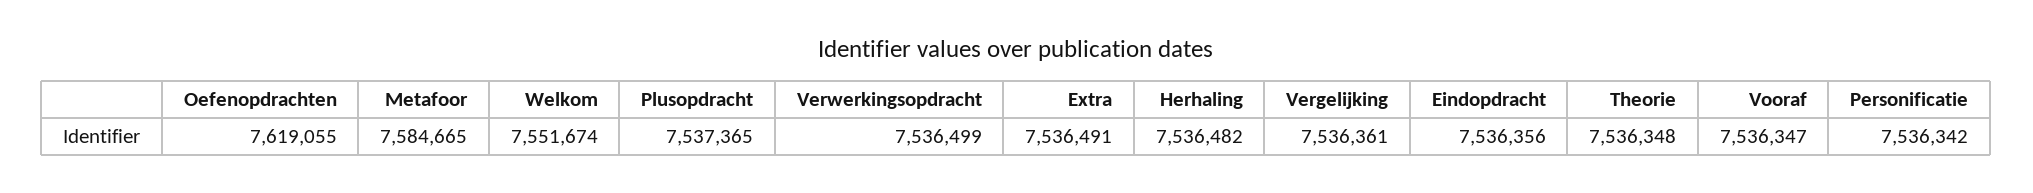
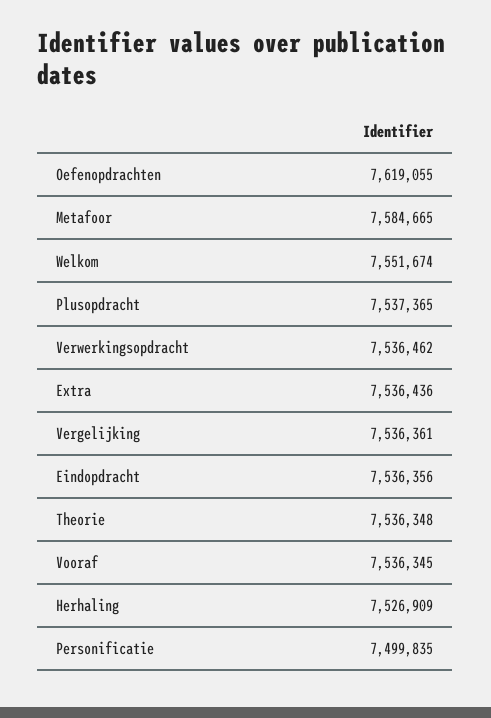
  {
    "Oefenopdrachten": 7619055,
    "Metafoor": 7584665,
    "Welkom": 7551674,
    "Plusopdracht": 7537365,
-   "Verwerkingsopdracht": 7536499,
+   "Verwerkingsopdracht": 7536462,
-   "Extra": 7536491,
+   "Extra": 7536436,
-   "Herhaling": 7536482,
+   "Herhaling": 7526909,
    "Vergelijking": 7536361,
    "Eindopdracht": 7536356,
    "Theorie": 7536348,
-   "Vooraf": 7536347,
+   "Vooraf": 7536345,
-   "Personificatie": 7536342
+   "Personificatie": 7499835
  }

